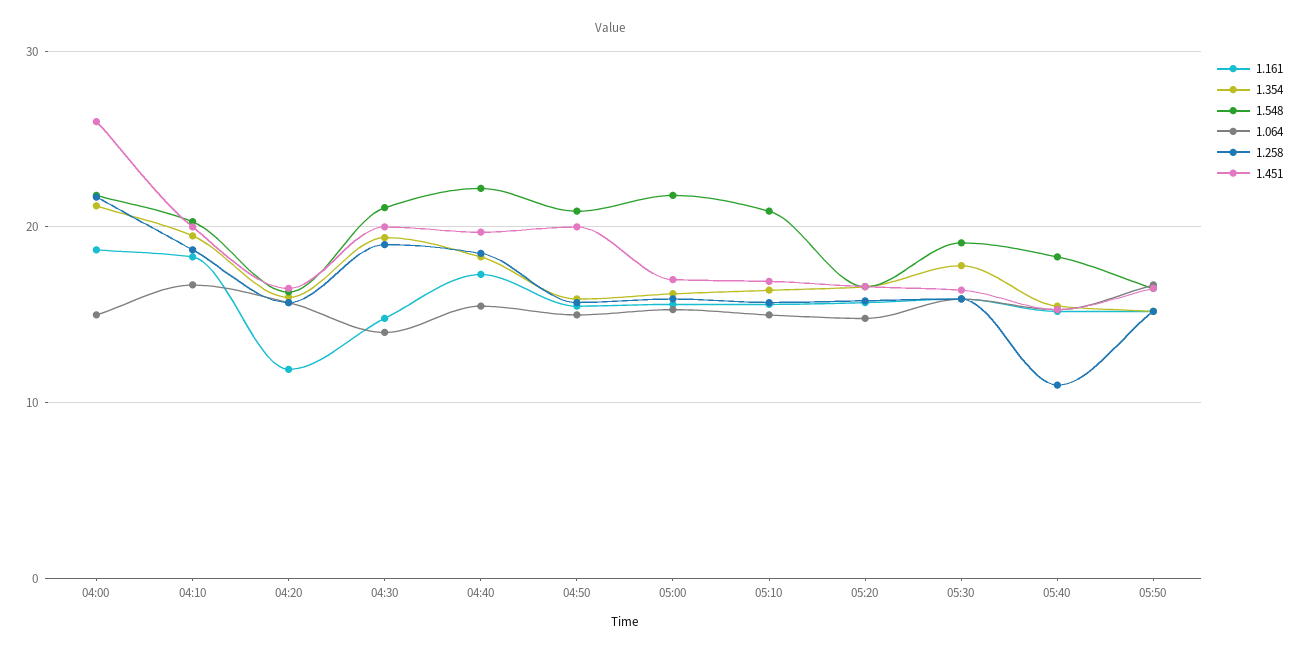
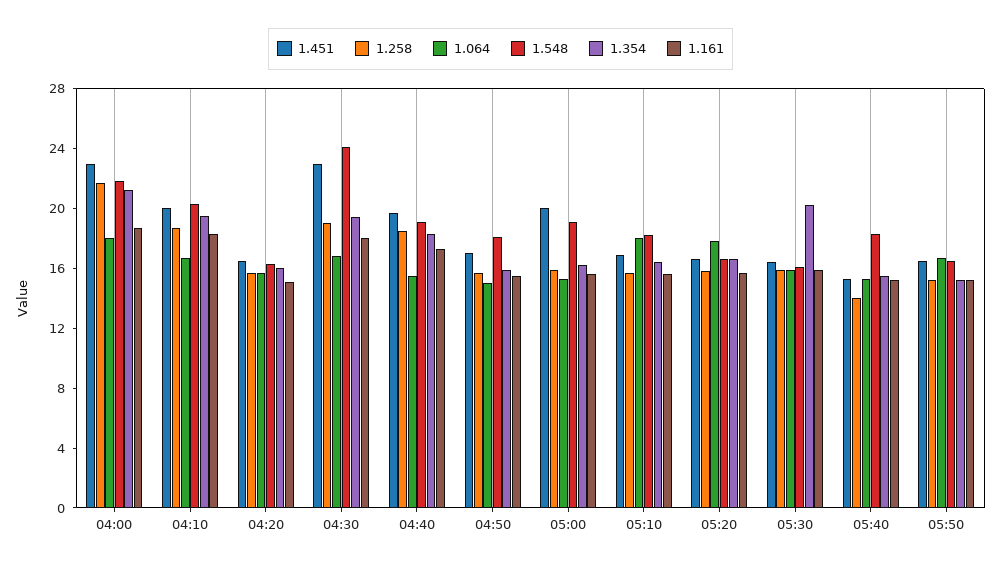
  {
    "1.161": {
      "04:00": 19,
      "04:10": 18,
-     "04:20": 12,
+     "04:20": 15,
-     "04:30": 15,
+     "04:30": 18,
      "04:40": 17,
      "04:50": 16,
      "05:00": 16,
      "05:10": 16,
      "05:20": 16,
      "05:30": 16,
      "05:40": 15,
      "05:50": 15
    },
    "1.354": {
      "04:00": 21,
      "04:10": 20,
      "04:20": 16,
      "04:30": 19,
      "04:40": 18,
      "04:50": 16,
      "05:00": 16,
      "05:10": 16,
      "05:20": 17,
-     "05:30": 18,
+     "05:30": 20,
      "05:40": 16,
      "05:50": 15
    },
    "1.548": {
      "04:00": 22,
      "04:10": 20,
      "04:20": 16,
-     "04:30": 21,
+     "04:30": 24,
-     "04:40": 22,
+     "04:40": 19,
-     "04:50": 21,
+     "04:50": 18,
-     "05:00": 22,
+     "05:00": 19,
-     "05:10": 21,
+     "05:10": 18,
      "05:20": 17,
-     "05:30": 19,
+     "05:30": 16,
      "05:40": 18,
      "05:50": 17
    },
    "1.064": {
-     "04:00": 15,
+     "04:00": 18,
      "04:10": 17,
      "04:20": 16,
-     "04:30": 14,
+     "04:30": 17,
      "04:40": 16,
      "04:50": 15,
      "05:00": 15,
-     "05:10": 15,
+     "05:10": 18,
-     "05:20": 15,
+     "05:20": 18,
      "05:30": 16,
      "05:40": 15,
      "05:50": 17
    },
    "1.258": {
      "04:00": 22,
      "04:10": 19,
      "04:20": 16,
      "04:30": 19,
      "04:40": 19,
      "04:50": 16,
      "05:00": 16,
      "05:10": 16,
      "05:20": 16,
      "05:30": 16,
-     "05:40": 11,
+     "05:40": 14,
      "05:50": 15
    },
    "1.451": {
-     "04:00": 26,
+     "04:00": 23,
      "04:10": 20,
      "04:20": 17,
-     "04:30": 20,
+     "04:30": 23,
      "04:40": 20,
-     "04:50": 20,
+     "04:50": 17,
-     "05:00": 17,
+     "05:00": 20,
      "05:10": 17,
      "05:20": 17,
      "05:30": 16,
      "05:40": 15,
      "05:50": 17
    }
  }

